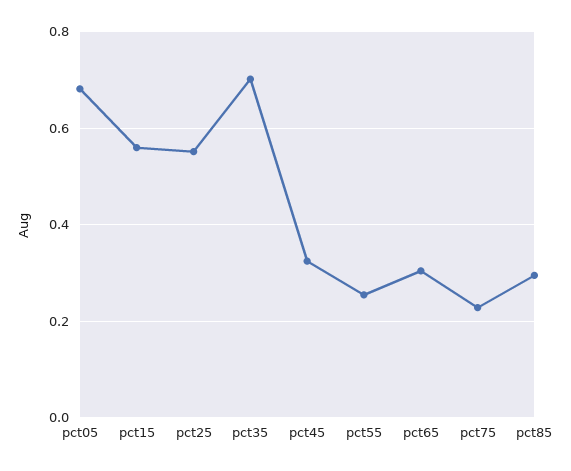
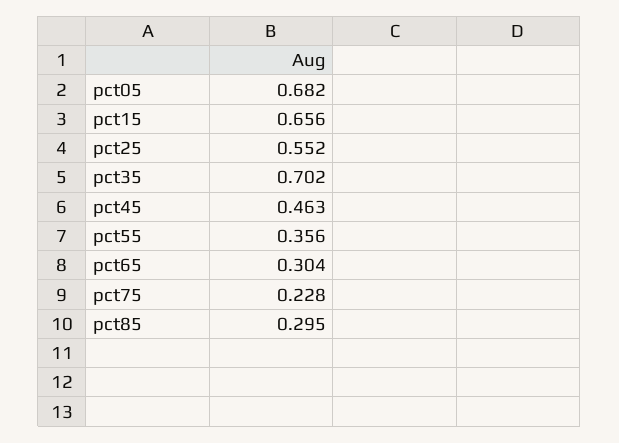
  {
    "pct05": 0.682,
-   "pct15": 0.56,
+   "pct15": 0.656,
    "pct25": 0.552,
    "pct35": 0.702,
-   "pct45": 0.32,
+   "pct45": 0.463,
-   "pct55": 0.26,
+   "pct55": 0.356,
    "pct65": 0.304,
    "pct75": 0.228,
    "pct85": 0.295
  }

